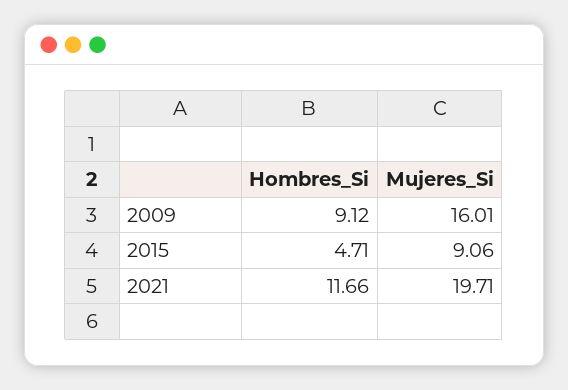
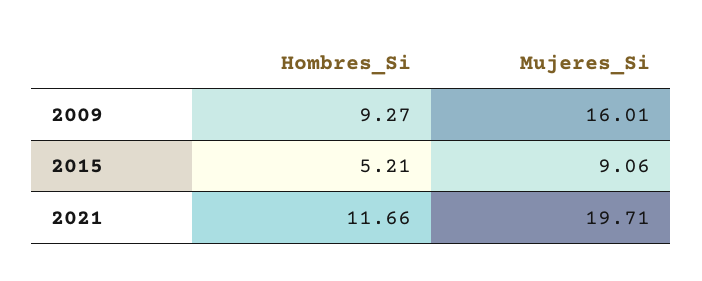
  {
    "Hombres_Si": {
-     "2009": 9.12,
+     "2009": 9.27,
-     "2015": 4.71,
+     "2015": 5.21,
      "2021": 11.66
    },
    "Mujeres_Si": {
      "2009": 16.01,
      "2015": 9.06,
      "2021": 19.71
    }
  }

